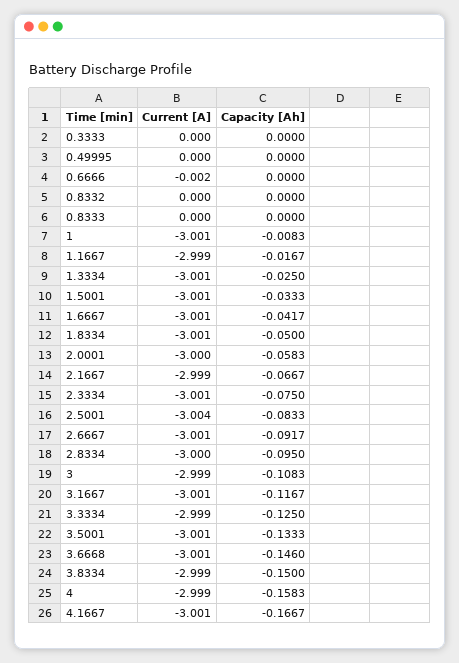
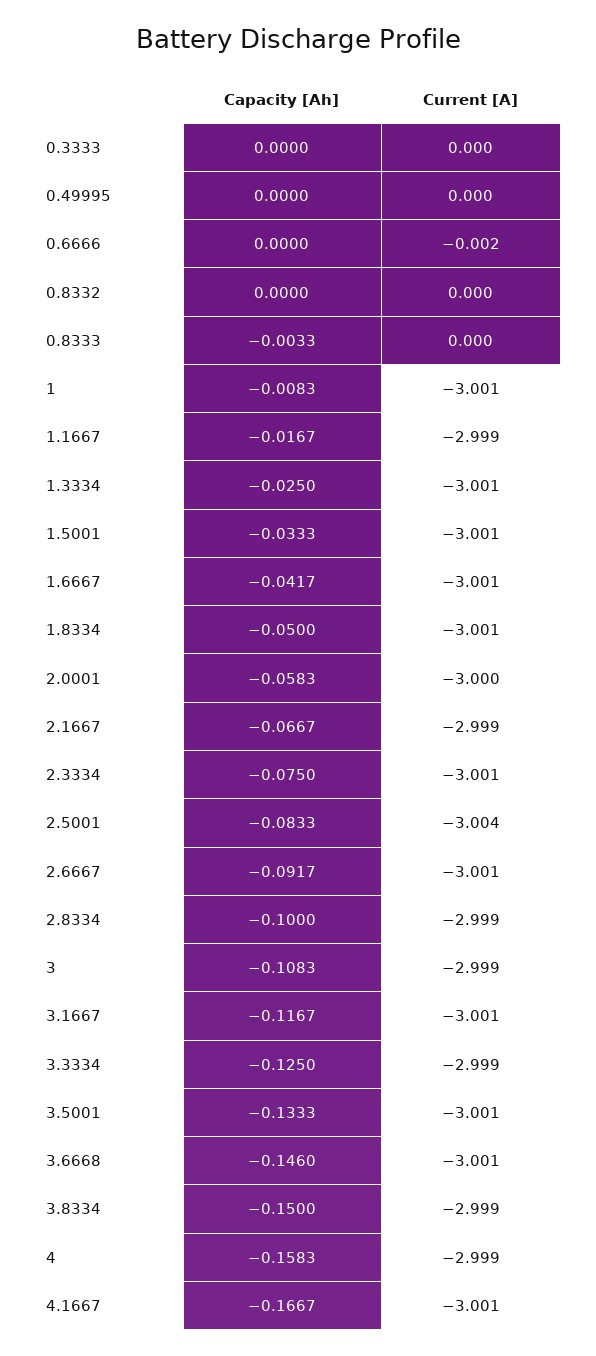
  {
    "Current [A]": {
      "0.3333": 0,
      "0.49995": 0,
      "0.6666": -0.002,
      "0.8332": 0,
      "0.8333": 0,
      "1": -3.001,
      "1.1667": -2.999,
      "1.3334": -3.001,
      "1.5001": -3.001,
      "1.6667": -3.001,
      "1.8334": -3.001,
      "2.0001": -3,
      "2.1667": -2.999,
      "2.3334": -3.001,
      "2.5001": -3.004,
      "2.6667": -3.001,
-     "2.8334": -3,
+     "2.8334": -2.999,
      "3": -2.999,
      "3.1667": -3.001,
      "3.3334": -2.999,
      "3.5001": -3.001,
      "3.6668": -3.001,
      "3.8334": -2.999,
      "4": -2.999,
      "4.1667": -3.001
    },
    "Capacity [Ah]": {
      "0.3333": 0,
      "0.49995": 0,
      "0.6666": 0,
      "0.8332": 0,
-     "0.8333": 0,
+     "0.8333": -0.0033,
      "1": -0.0083,
      "1.1667": -0.0167,
      "1.3334": -0.025,
      "1.5001": -0.0333,
      "1.6667": -0.0417,
      "1.8334": -0.05,
      "2.0001": -0.0583,
      "2.1667": -0.0667,
      "2.3334": -0.075,
      "2.5001": -0.0833,
      "2.6667": -0.0917,
-     "2.8334": -0.095,
+     "2.8334": -0.1,
      "3": -0.1083,
      "3.1667": -0.1167,
      "3.3334": -0.125,
      "3.5001": -0.1333,
      "3.6668": -0.146,
      "3.8334": -0.15,
      "4": -0.1583,
      "4.1667": -0.1667
    }
  }

